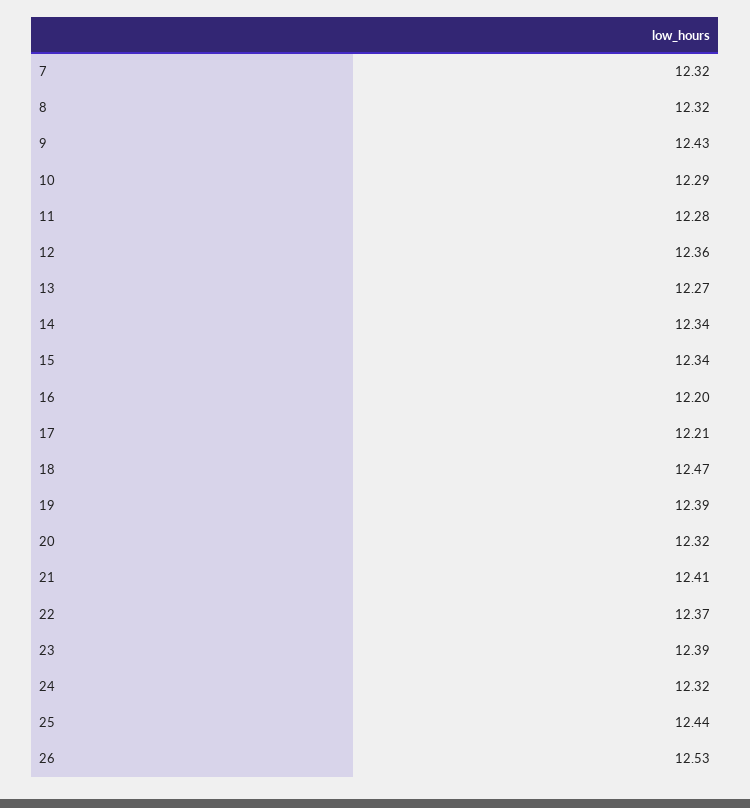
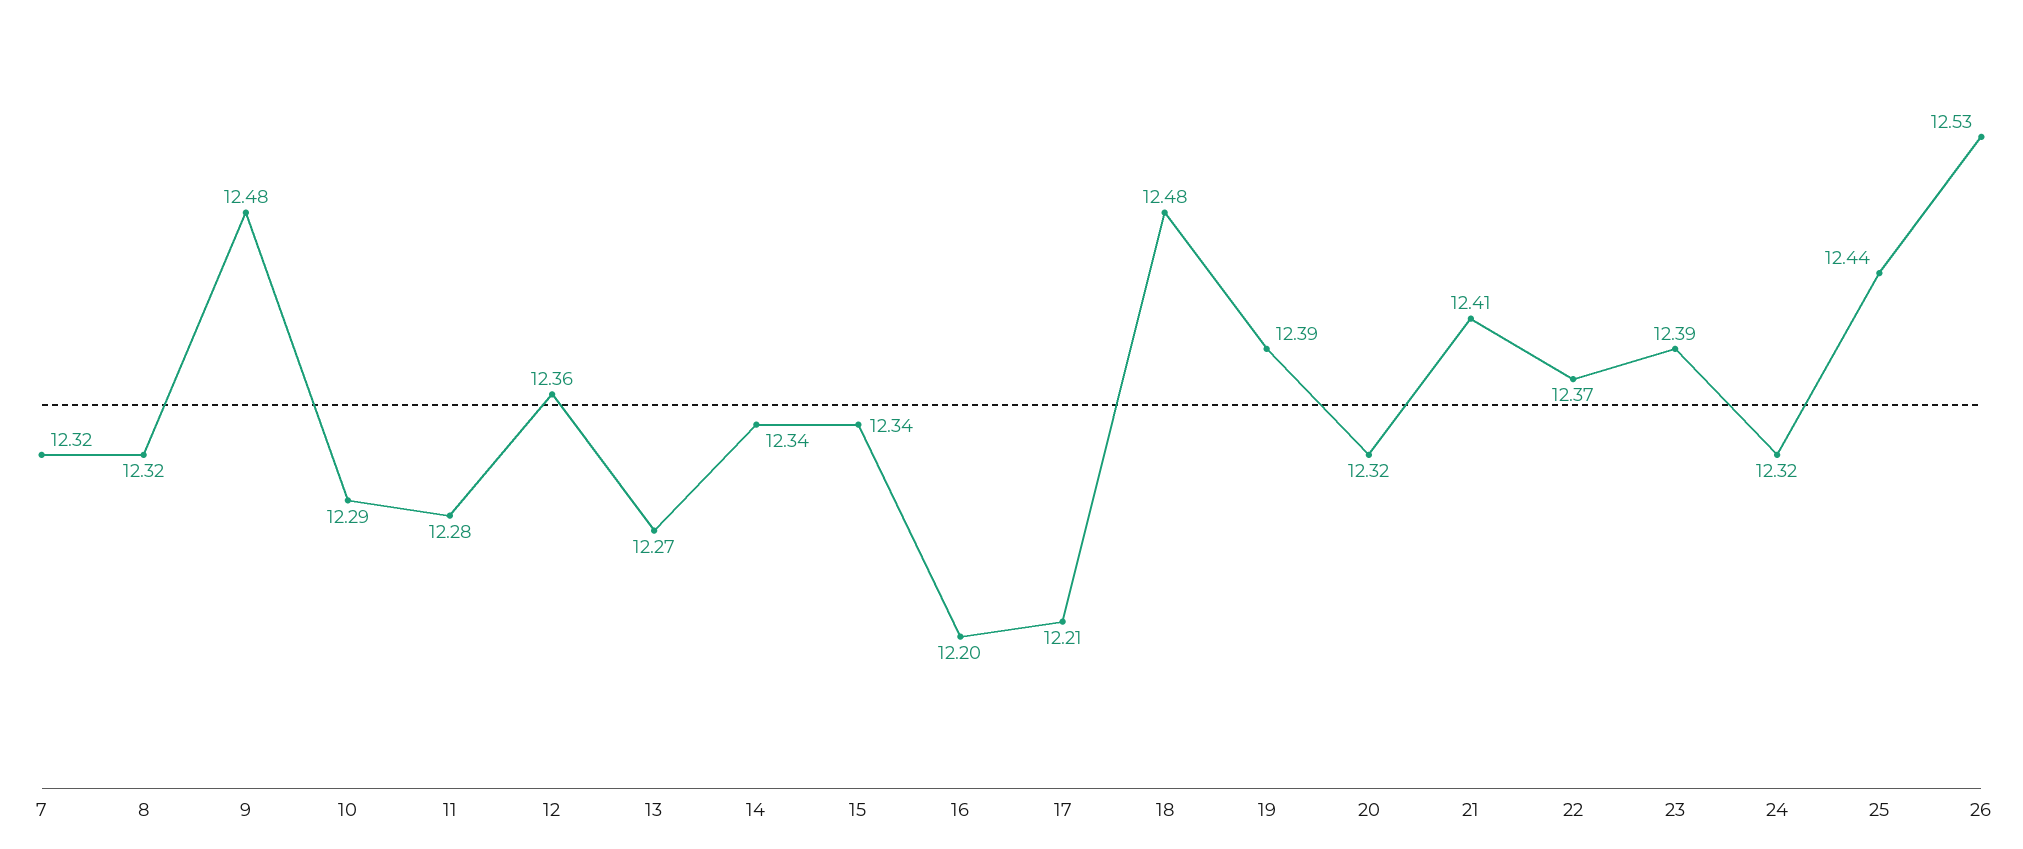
  {
    "7": 12.32,
    "8": 12.32,
-   "9": 12.43,
+   "9": 12.48,
    "10": 12.29,
    "11": 12.28,
    "12": 12.36,
    "13": 12.27,
    "14": 12.34,
    "15": 12.34,
    "16": 12.2,
    "17": 12.21,
-   "18": 12.47,
+   "18": 12.48,
    "19": 12.39,
    "20": 12.32,
    "21": 12.41,
    "22": 12.37,
    "23": 12.39,
    "24": 12.32,
    "25": 12.44,
    "26": 12.53
  }

